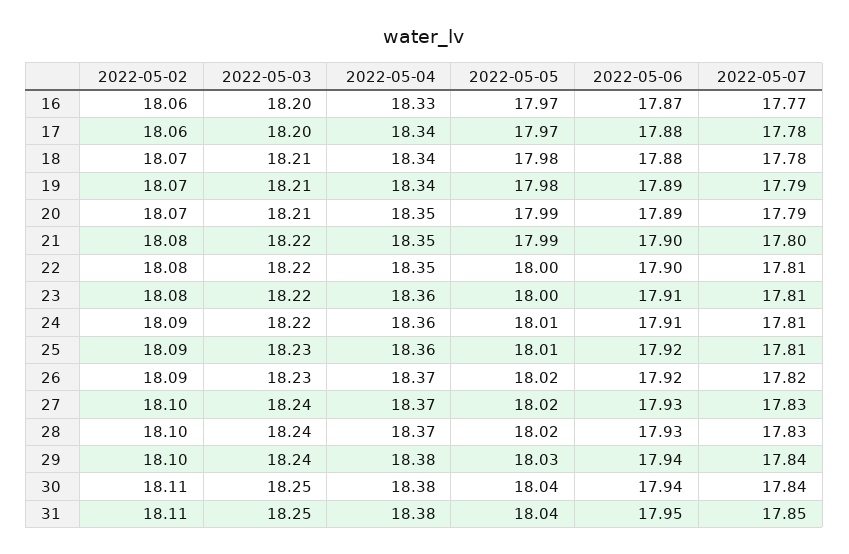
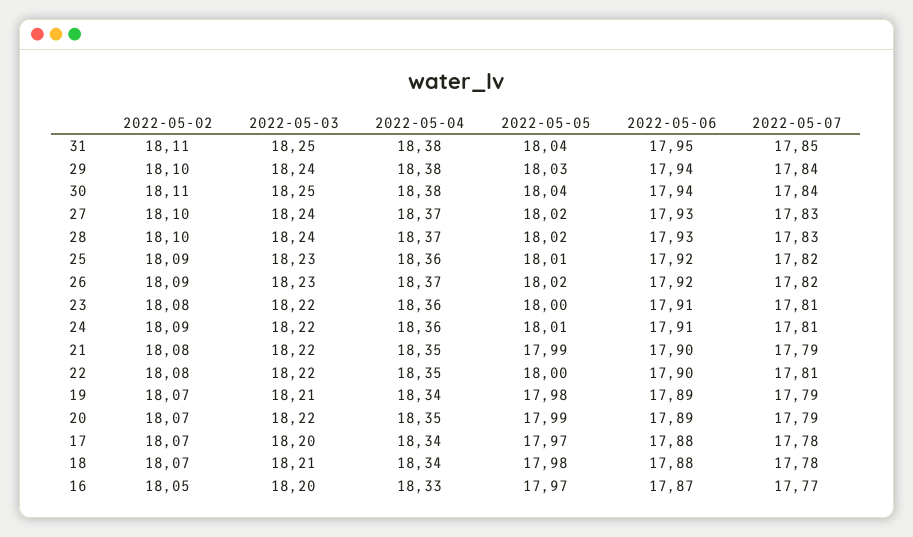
  {
    "2022-05-02": {
-     "16": 18.06,
+     "16": 18.05,
-     "17": 18.06,
+     "17": 18.07,
      "18": 18.07,
      "19": 18.07,
      "20": 18.07,
      "21": 18.08,
      "22": 18.08,
      "23": 18.08,
      "24": 18.09,
      "25": 18.09,
      "26": 18.09,
      "27": 18.1,
      "28": 18.1,
      "29": 18.1,
      "30": 18.11,
      "31": 18.11
    },
    "2022-05-03": {
      "16": 18.2,
      "17": 18.2,
      "18": 18.21,
      "19": 18.21,
-     "20": 18.21,
+     "20": 18.22,
      "21": 18.22,
      "22": 18.22,
      "23": 18.22,
      "24": 18.22,
      "25": 18.23,
      "26": 18.23,
      "27": 18.24,
      "28": 18.24,
      "29": 18.24,
      "30": 18.25,
      "31": 18.25
    },
    "2022-05-04": {
      "16": 18.33,
      "17": 18.34,
      "18": 18.34,
      "19": 18.34,
      "20": 18.35,
      "21": 18.35,
      "22": 18.35,
      "23": 18.36,
      "24": 18.36,
      "25": 18.36,
      "26": 18.37,
      "27": 18.37,
      "28": 18.37,
      "29": 18.38,
      "30": 18.38,
      "31": 18.38
    },
    "2022-05-05": {
      "16": 17.97,
      "17": 17.97,
      "18": 17.98,
      "19": 17.98,
      "20": 17.99,
      "21": 17.99,
      "22": 18,
      "23": 18,
      "24": 18.01,
      "25": 18.01,
      "26": 18.02,
      "27": 18.02,
      "28": 18.02,
      "29": 18.03,
      "30": 18.04,
      "31": 18.04
    },
    "2022-05-06": {
      "16": 17.87,
      "17": 17.88,
      "18": 17.88,
      "19": 17.89,
      "20": 17.89,
      "21": 17.9,
      "22": 17.9,
      "23": 17.91,
      "24": 17.91,
      "25": 17.92,
      "26": 17.92,
      "27": 17.93,
      "28": 17.93,
      "29": 17.94,
      "30": 17.94,
      "31": 17.95
    },
    "2022-05-07": {
      "16": 17.77,
      "17": 17.78,
      "18": 17.78,
      "19": 17.79,
      "20": 17.79,
-     "21": 17.8,
+     "21": 17.79,
      "22": 17.81,
      "23": 17.81,
      "24": 17.81,
-     "25": 17.81,
+     "25": 17.82,
      "26": 17.82,
      "27": 17.83,
      "28": 17.83,
      "29": 17.84,
      "30": 17.84,
      "31": 17.85
    }
  }

